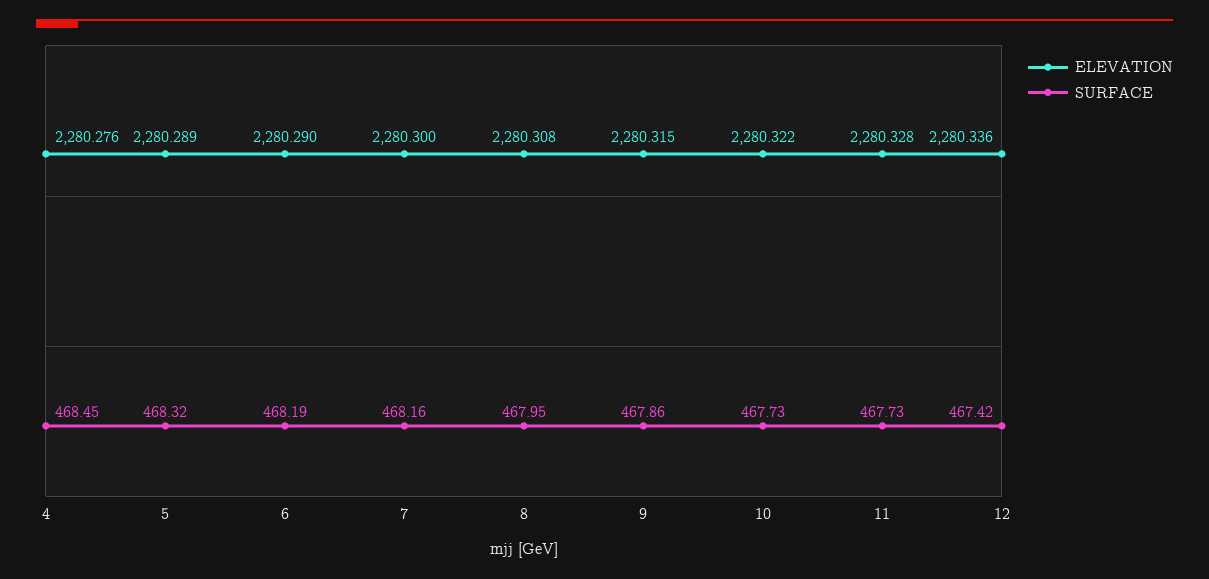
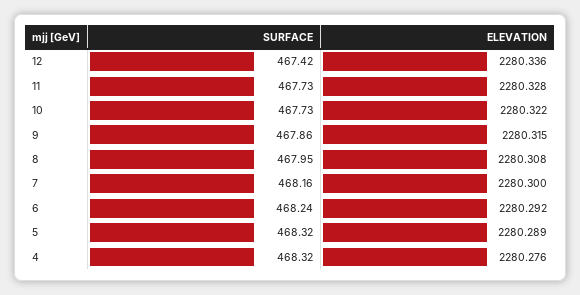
  {
    "ELEVATION": {
      "4": 2280.276,
      "5": 2280.289,
-     "6": 2280.29,
+     "6": 2280.292,
      "7": 2280.3,
      "8": 2280.308,
      "9": 2280.315,
      "10": 2280.322,
      "11": 2280.328,
      "12": 2280.336
    },
    "SURFACE": {
-     "4": 468.45,
+     "4": 468.32,
      "5": 468.32,
-     "6": 468.19,
+     "6": 468.24,
      "7": 468.16,
      "8": 467.95,
      "9": 467.86,
      "10": 467.73,
      "11": 467.73,
      "12": 467.42
    }
  }

